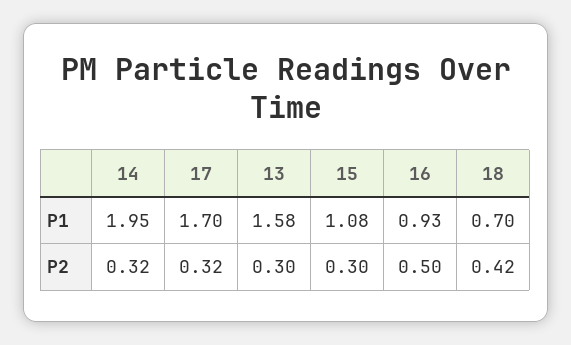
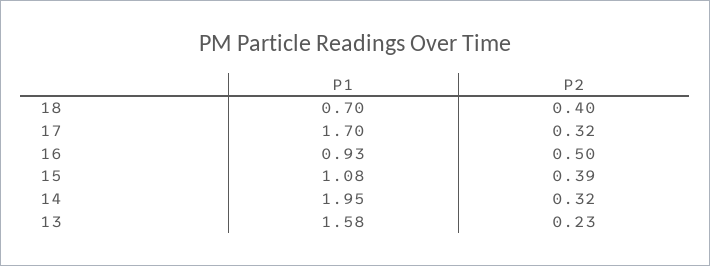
  {
    "14": {
      "P1": 1.95,
      "P2": 0.32
    },
    "17": {
      "P1": 1.7,
      "P2": 0.32
    },
    "13": {
      "P1": 1.58,
-     "P2": 0.3
+     "P2": 0.23
    },
    "15": {
      "P1": 1.08,
-     "P2": 0.3
+     "P2": 0.39
    },
    "16": {
      "P1": 0.93,
      "P2": 0.5
    },
    "18": {
      "P1": 0.7,
-     "P2": 0.42
+     "P2": 0.4
    }
  }

